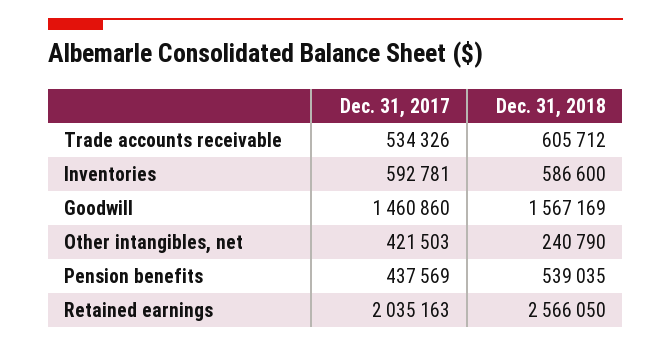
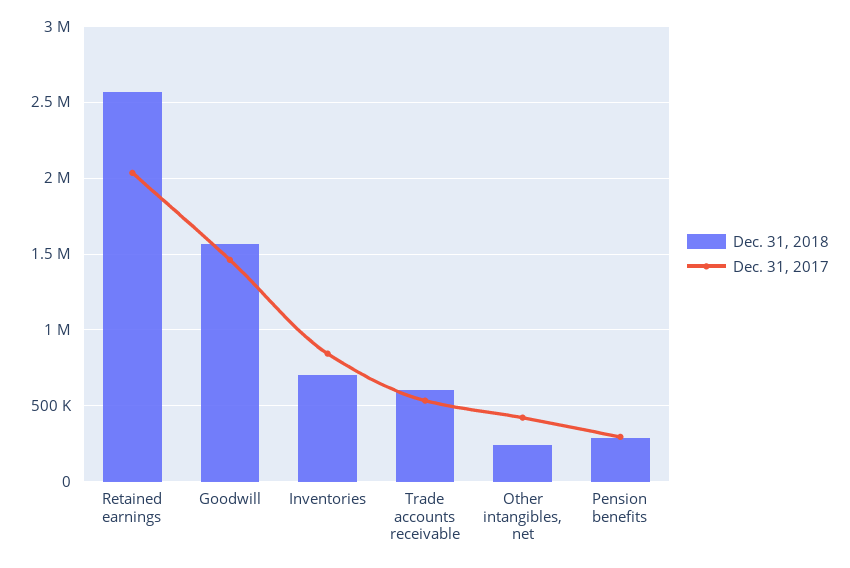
  {
    "Dec. 31, 2017": {
      "Trade accounts receivable": 534326,
-     "Inventories": 592781,
+     "Inventories": 850000,
      "Goodwill": 1460860,
      "Other intangibles, net": 421503,
-     "Pension benefits": 437569,
+     "Pension benefits": 300000,
      "Retained earnings": 2035163
    },
    "Dec. 31, 2018": {
      "Trade accounts receivable": 605712,
-     "Inventories": 586600,
+     "Inventories": 700000,
      "Goodwill": 1567169,
      "Other intangibles, net": 240790,
-     "Pension benefits": 539035,
+     "Pension benefits": 300000,
      "Retained earnings": 2566050
    }
  }

